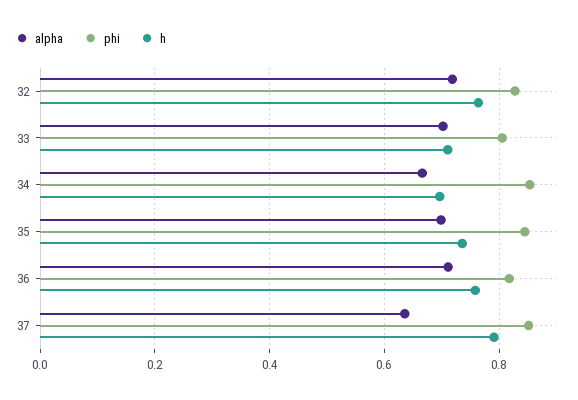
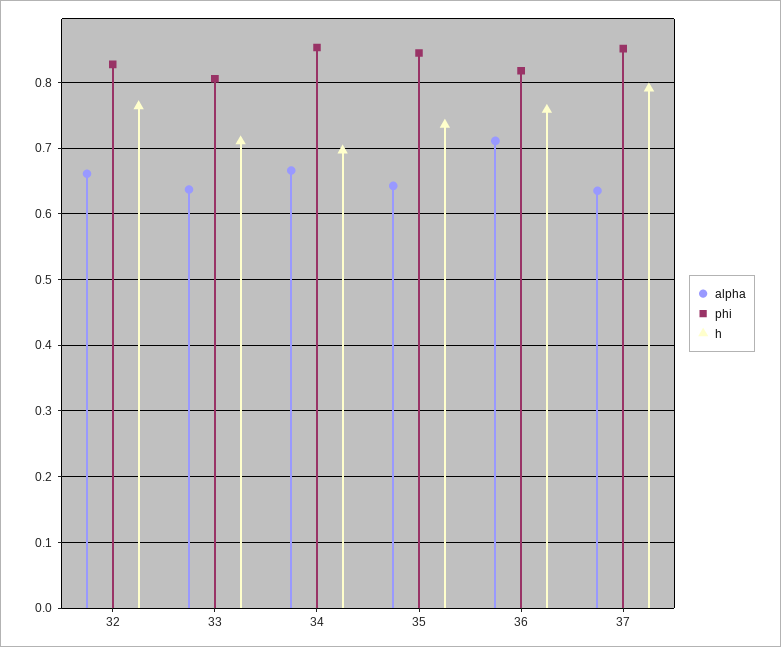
  {
    "alpha": {
-     "32": 0.72,
+     "32": 0.66,
-     "33": 0.7,
+     "33": 0.64,
      "34": 0.67,
-     "35": 0.7,
+     "35": 0.64,
      "36": 0.71,
      "37": 0.64
    },
    "phi": {
      "32": 0.83,
      "33": 0.81,
      "34": 0.85,
      "35": 0.84,
      "36": 0.82,
      "37": 0.85
    },
    "h": {
      "32": 0.76,
      "33": 0.71,
      "34": 0.7,
      "35": 0.74,
      "36": 0.76,
      "37": 0.79
    }
  }

